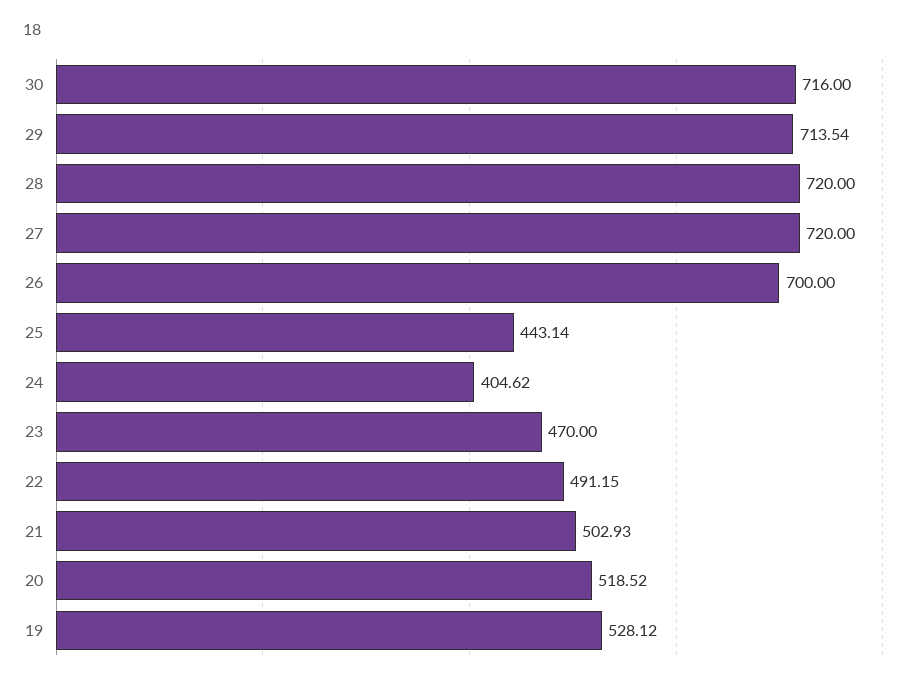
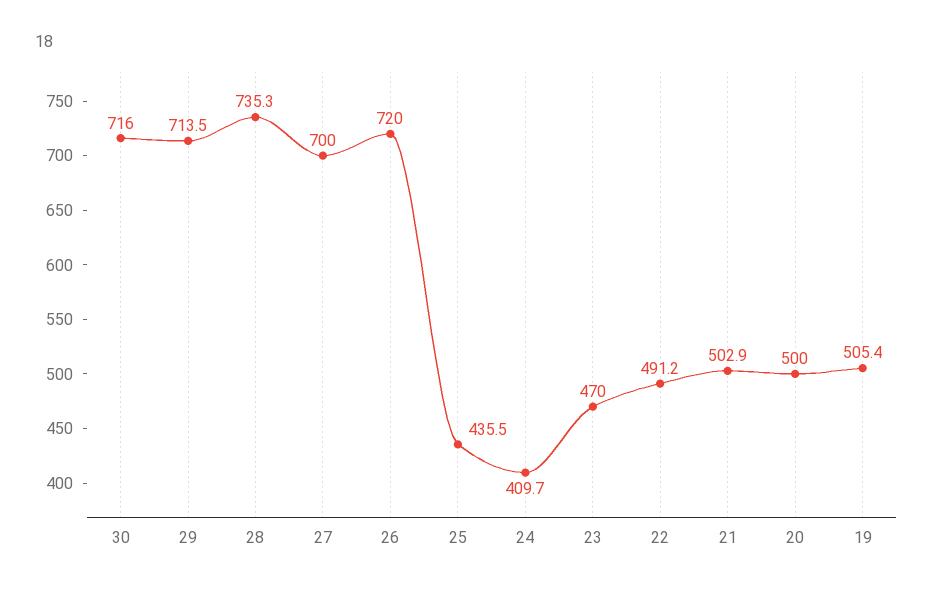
  {
    "30": 716,
    "29": 713.54,
-   "28": 720,
+   "28": 735.3,
-   "27": 720,
+   "27": 700,
-   "26": 700,
+   "26": 720,
-   "25": 443.14,
+   "25": 435.5,
-   "24": 404.62,
+   "24": 409.7,
    "23": 470,
    "22": 491.15,
    "21": 502.93,
-   "20": 518.52,
+   "20": 500,
-   "19": 528.12
+   "19": 505.4
  }

